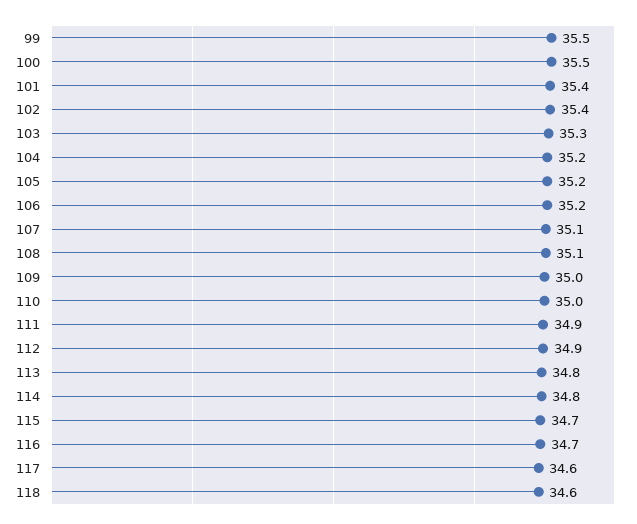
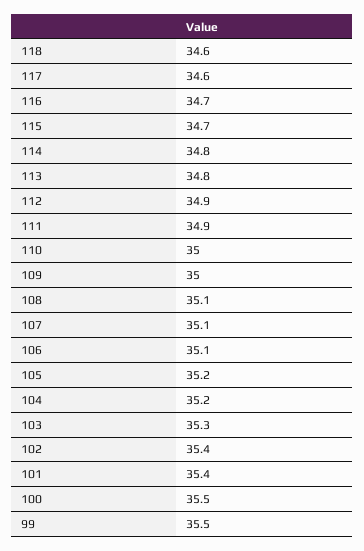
  {
    "99": 35.5,
    "100": 35.5,
    "101": 35.4,
    "102": 35.4,
    "103": 35.3,
    "104": 35.2,
    "105": 35.2,
-   "106": 35.2,
+   "106": 35.1,
    "107": 35.1,
    "108": 35.1,
    "109": 35,
    "110": 35,
    "111": 34.9,
    "112": 34.9,
    "113": 34.8,
    "114": 34.8,
    "115": 34.7,
    "116": 34.7,
    "117": 34.6,
    "118": 34.6
  }

